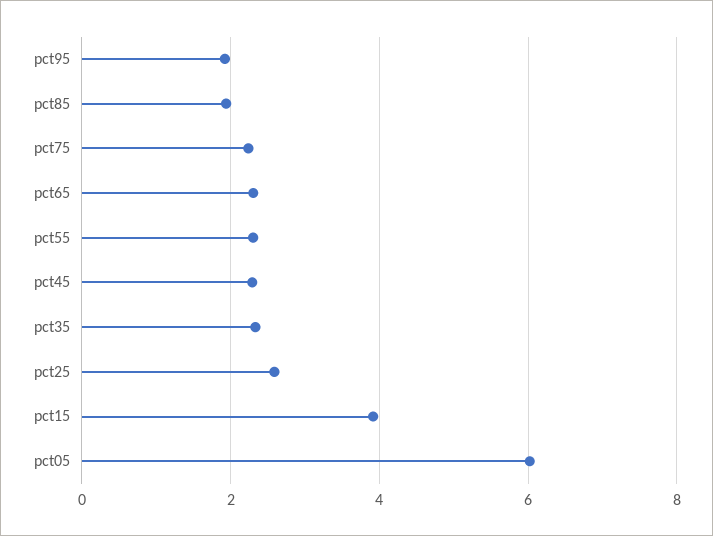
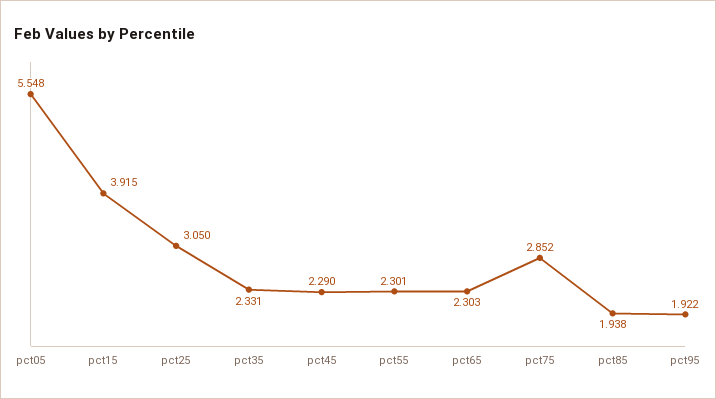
  {
    "pct95": 1.922,
    "pct85": 1.938,
-   "pct75": 2.2,
+   "pct75": 2.852,
    "pct65": 2.303,
    "pct55": 2.301,
    "pct45": 2.29,
    "pct35": 2.331,
-   "pct25": 2.6,
+   "pct25": 3.05,
    "pct15": 3.915,
-   "pct05": 6
+   "pct05": 5.548
  }

